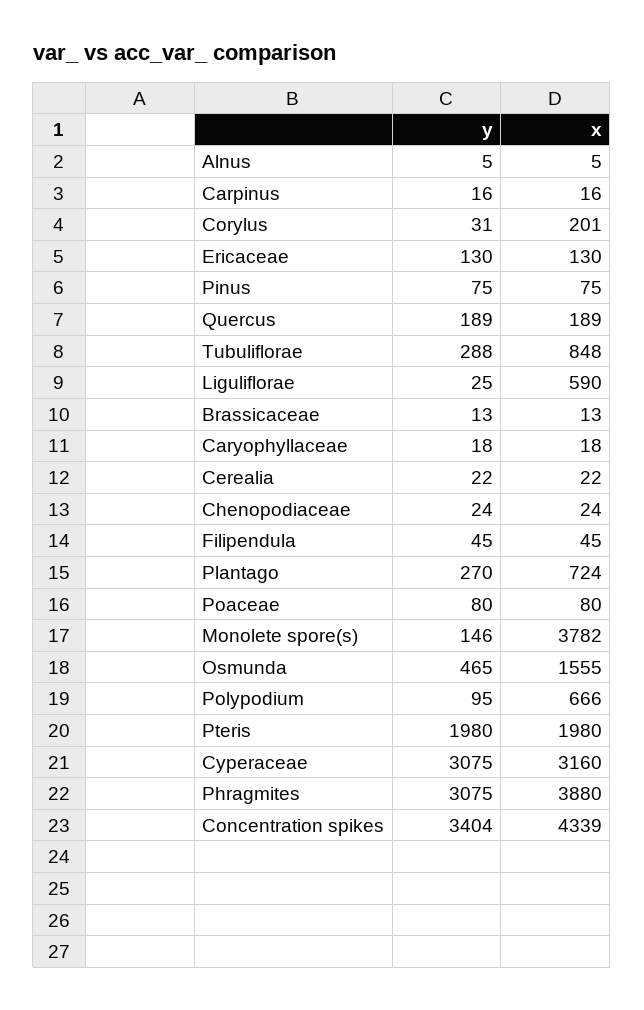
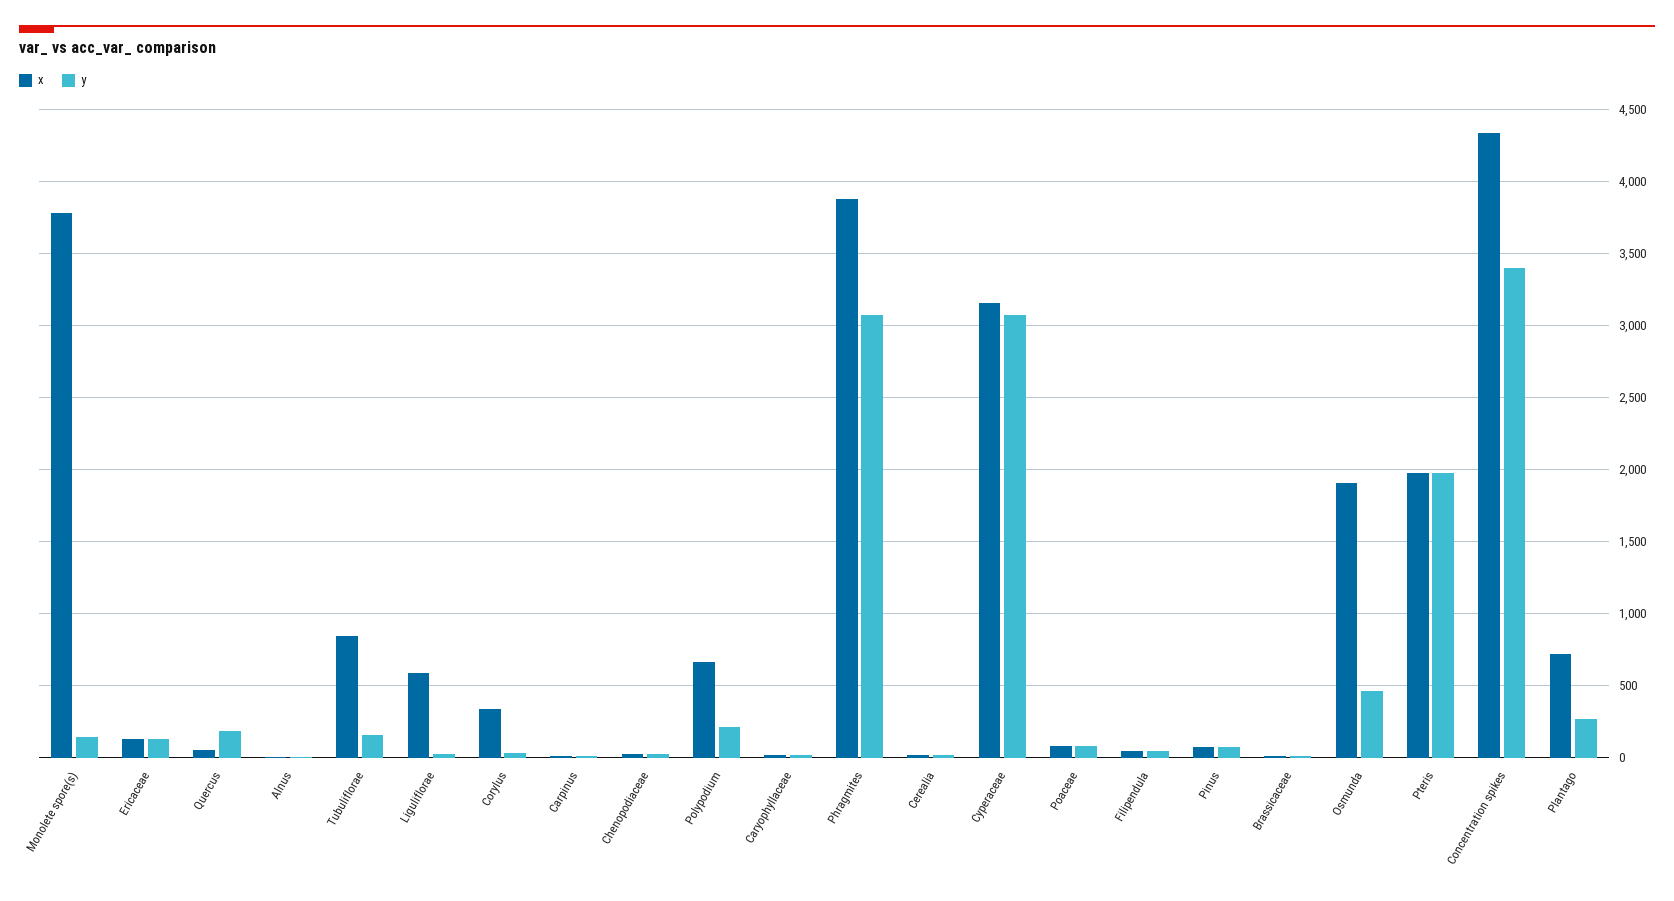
  {
    "y": {
      "Alnus": 5,
      "Carpinus": 16,
      "Corylus": 31,
      "Ericaceae": 130,
      "Pinus": 75,
      "Quercus": 189,
-     "Tubuliflorae": 288,
+     "Tubuliflorae": 150,
      "Liguliflorae": 25,
      "Brassicaceae": 13,
      "Caryophyllaceae": 18,
      "Cerealia": 22,
      "Chenopodiaceae": 24,
      "Filipendula": 45,
      "Plantago": 270,
      "Poaceae": 80,
      "Monolete spore(s)": 146,
      "Osmunda": 465,
-     "Polypodium": 95,
+     "Polypodium": 200,
      "Pteris": 1980,
      "Cyperaceae": 3075,
      "Phragmites": 3075,
      "Concentration spikes": 3404
    },
    "x": {
      "Alnus": 5,
      "Carpinus": 16,
-     "Corylus": 201,
+     "Corylus": 350,
      "Ericaceae": 130,
      "Pinus": 75,
-     "Quercus": 189,
+     "Quercus": 50,
      "Tubuliflorae": 848,
      "Liguliflorae": 590,
      "Brassicaceae": 13,
      "Caryophyllaceae": 18,
      "Cerealia": 22,
      "Chenopodiaceae": 24,
      "Filipendula": 45,
      "Plantago": 724,
      "Poaceae": 80,
      "Monolete spore(s)": 3782,
-     "Osmunda": 1555,
+     "Osmunda": 1900,
      "Polypodium": 666,
      "Pteris": 1980,
      "Cyperaceae": 3160,
      "Phragmites": 3880,
      "Concentration spikes": 4339
    }
  }

